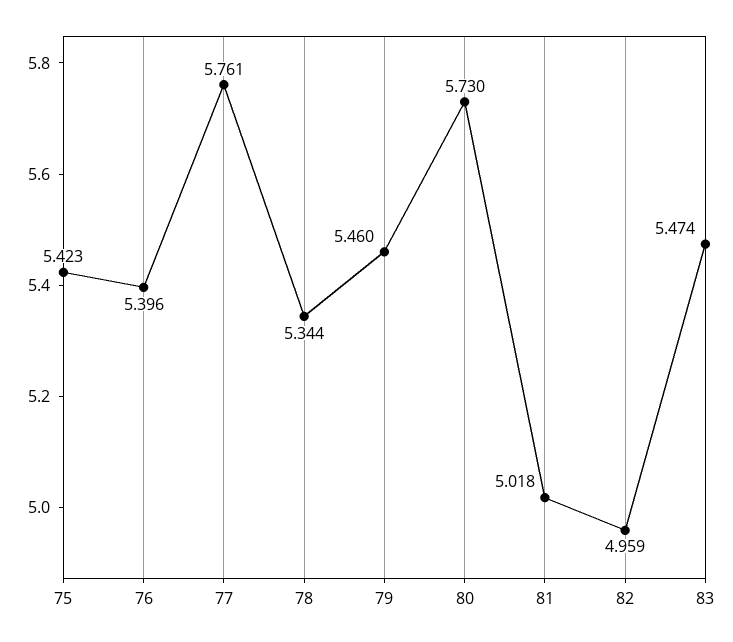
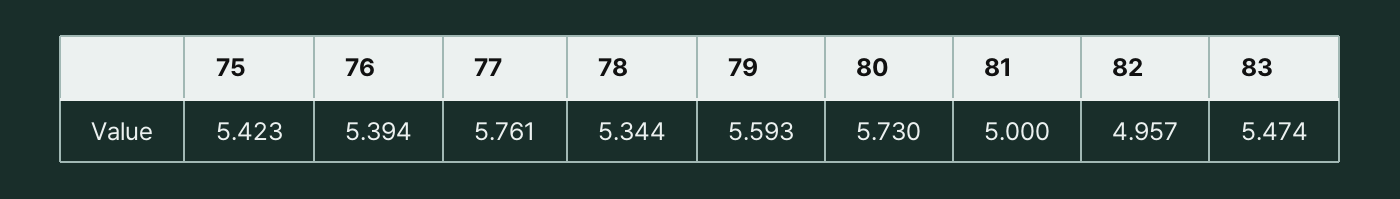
  {
    "75": 5.423,
-   "76": 5.396,
+   "76": 5.394,
    "77": 5.761,
    "78": 5.344,
-   "79": 5.46,
+   "79": 5.593,
    "80": 5.73,
-   "81": 5.018,
+   "81": 5,
-   "82": 4.959,
+   "82": 4.957,
    "83": 5.474
  }

